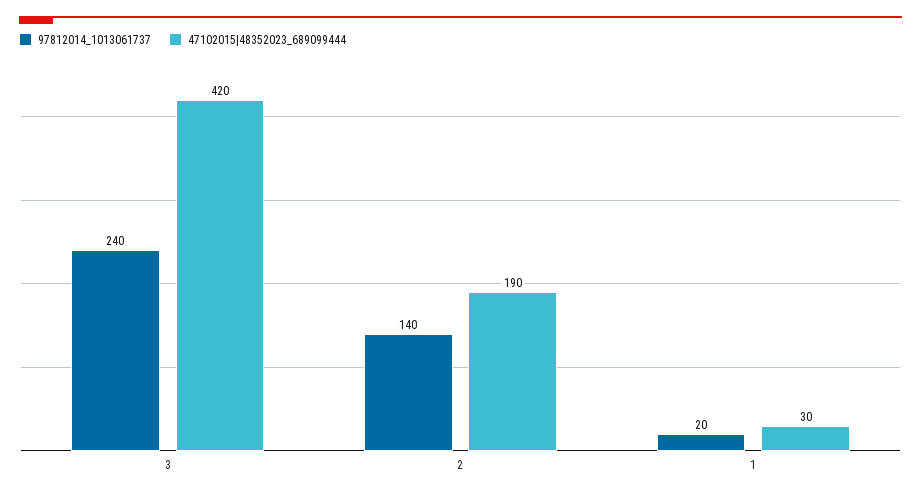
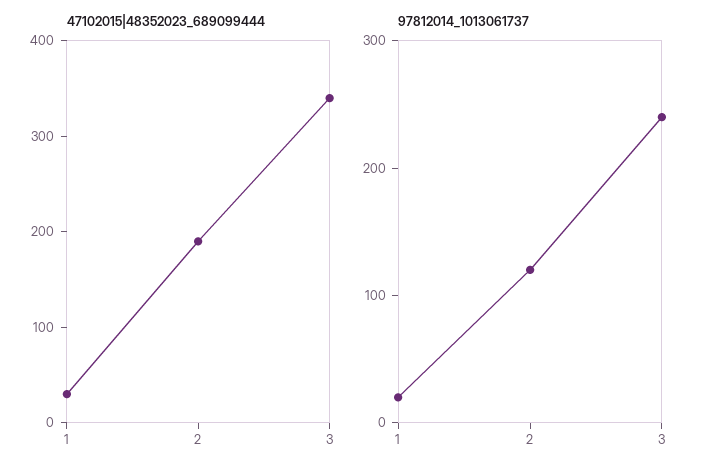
  {
    "97812014_1013061737": {
      "3": 240,
-     "2": 140,
+     "2": 120,
      "1": 20
    },
    "47102015|48352023_689099444": {
-     "3": 420,
+     "3": 340,
      "2": 190,
      "1": 30
    }
  }

